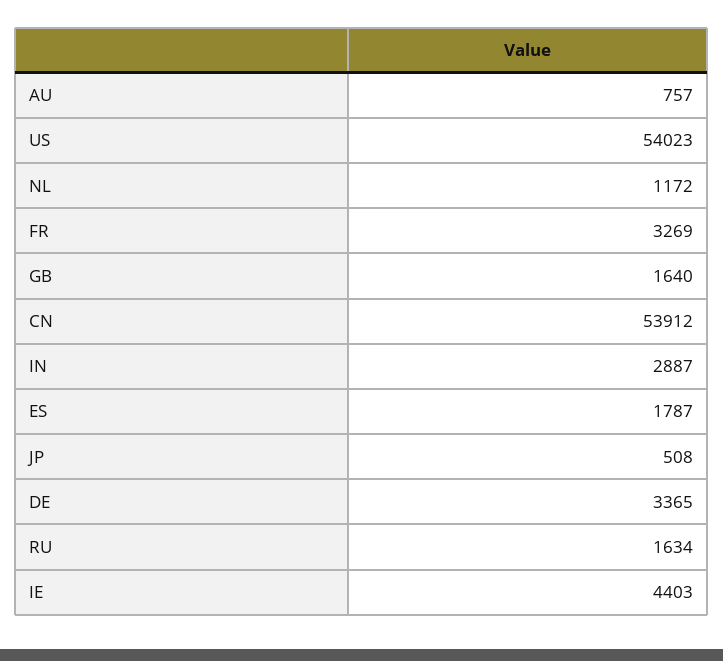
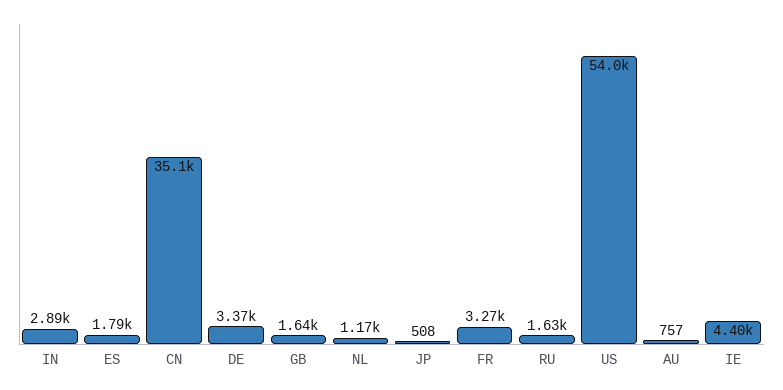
  {
    "AU": 757,
    "US": 54023,
    "NL": 1172,
    "FR": 3269,
    "GB": 1640,
-   "CN": 53912,
+   "CN": 35100,
    "IN": 2887,
    "ES": 1787,
    "JP": 508,
    "DE": 3365,
    "RU": 1634,
    "IE": 4403
  }

